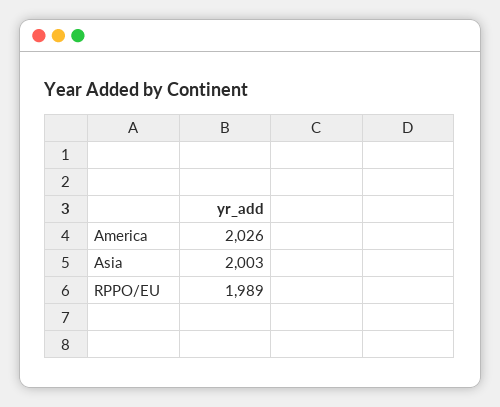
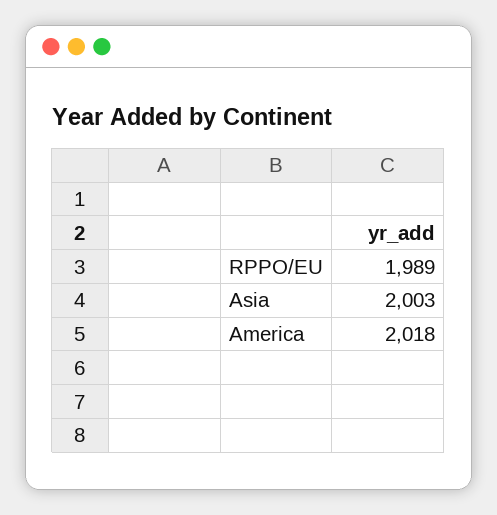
  {
-   "America": 2026,
+   "America": 2018,
    "Asia": 2003,
    "RPPO/EU": 1989
  }

